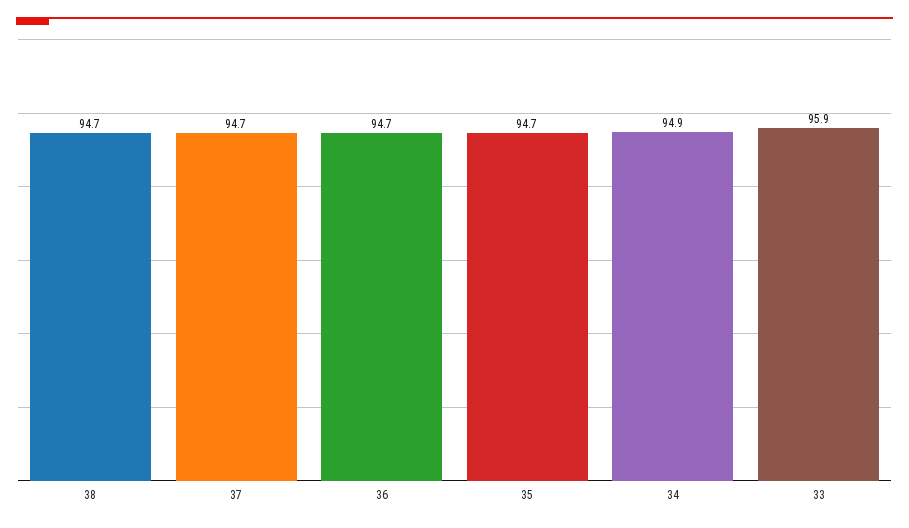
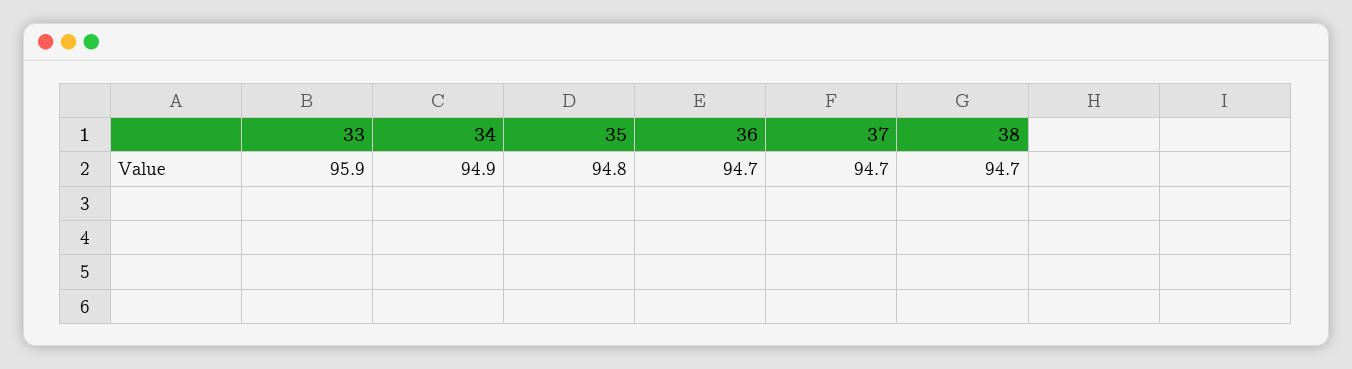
  {
    "38": 94.7,
    "37": 94.7,
    "36": 94.7,
-   "35": 94.7,
+   "35": 94.8,
    "34": 94.9,
    "33": 95.9
  }

